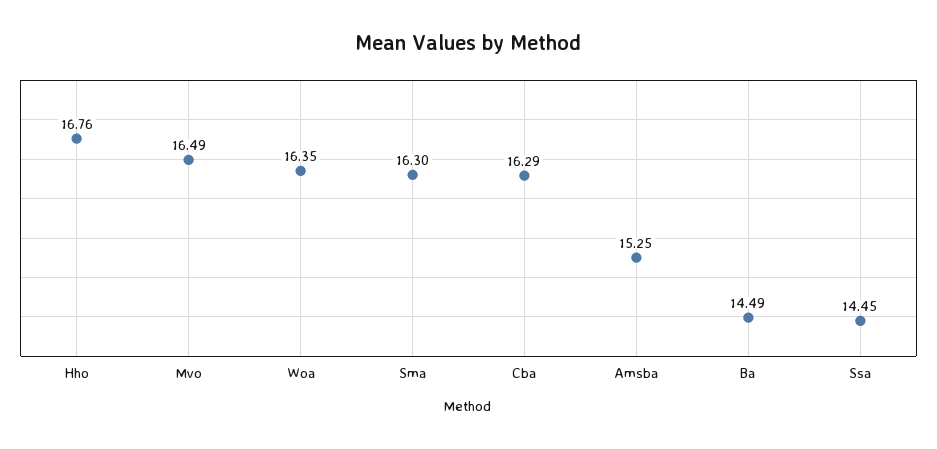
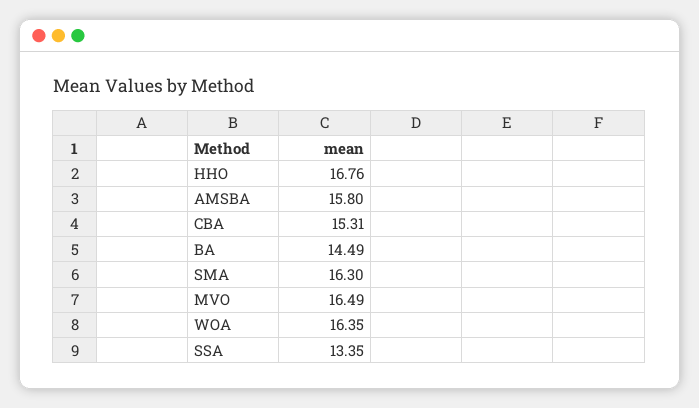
  {
    "Hho": 16.76,
    "Mvo": 16.49,
    "Woa": 16.35,
    "Sma": 16.3,
-   "Cba": 16.29,
+   "Cba": 15.31,
-   "Amsba": 15.25,
+   "Amsba": 15.8,
    "Ba": 14.49,
-   "Ssa": 14.45
+   "Ssa": 13.35
  }

